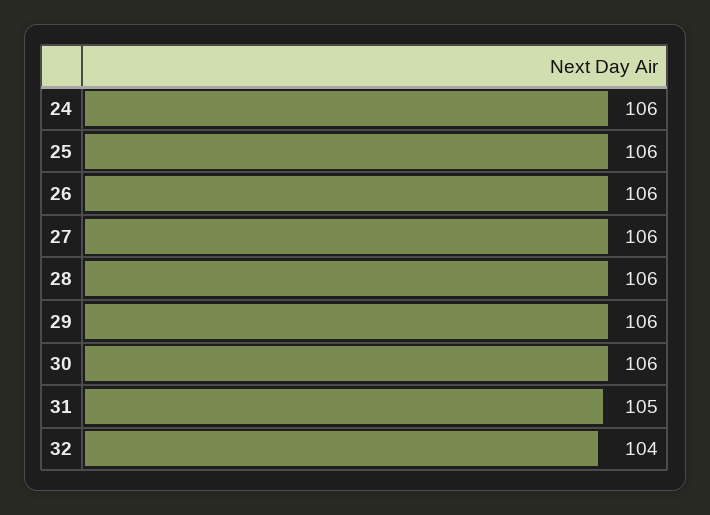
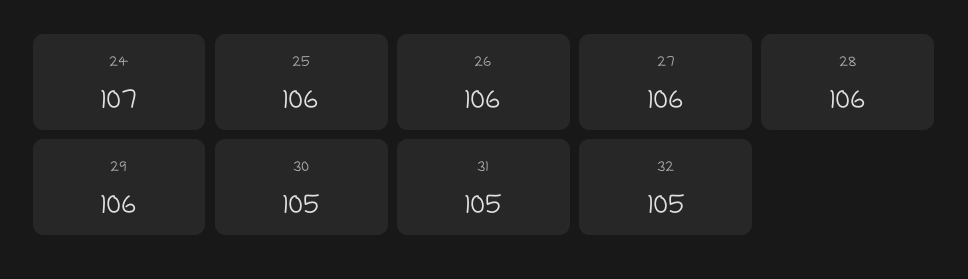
  {
-   "24": 106,
+   "24": 107,
    "25": 106,
    "26": 106,
    "27": 106,
    "28": 106,
    "29": 106,
-   "30": 106,
+   "30": 105,
    "31": 105,
-   "32": 104
+   "32": 105
  }

